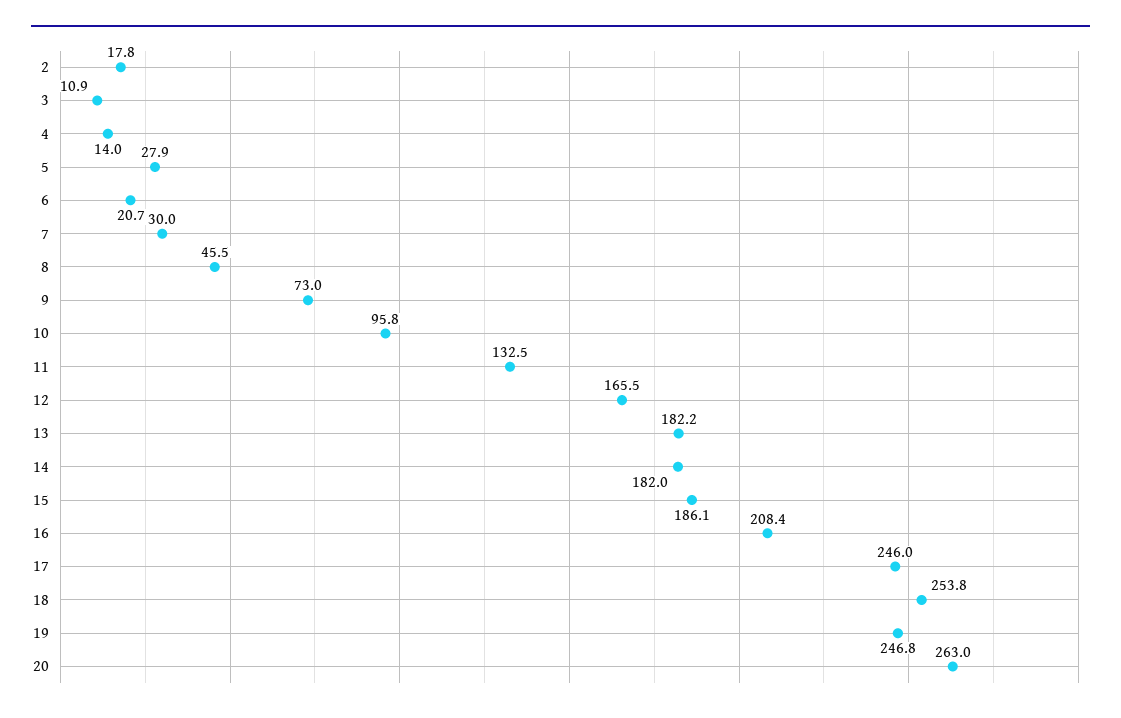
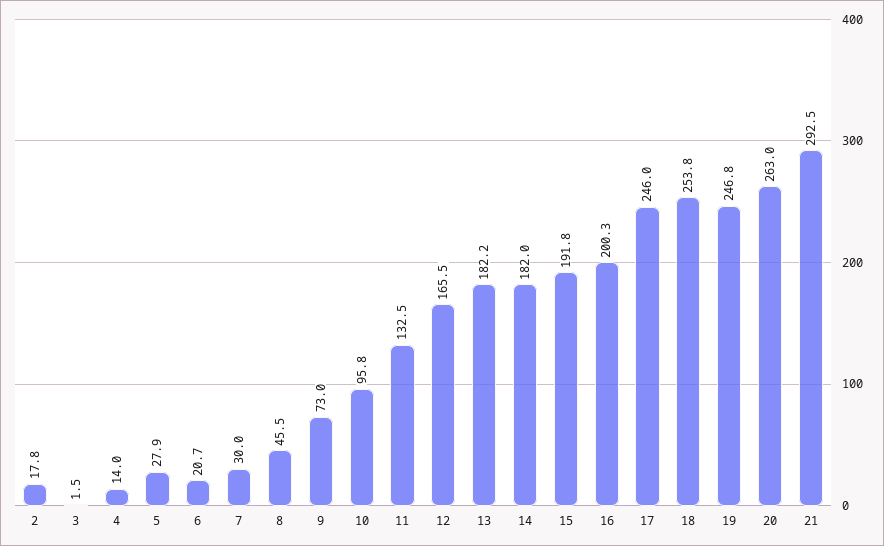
  {
    "2": 17.8,
-   "3": 10.9,
+   "3": 1.5,
    "4": 14,
    "5": 27.9,
    "6": 20.7,
    "7": 30,
    "8": 45.5,
    "9": 73,
    "10": 95.8,
    "11": 132.5,
    "12": 165.5,
    "13": 182.2,
    "14": 182,
-   "15": 186.1,
+   "15": 191.8,
-   "16": 208.4,
+   "16": 200.3,
    "17": 246,
    "18": 253.8,
    "19": 246.8,
-   "20": 263
+   "20": 263,
+   "21": 292.5
  }

